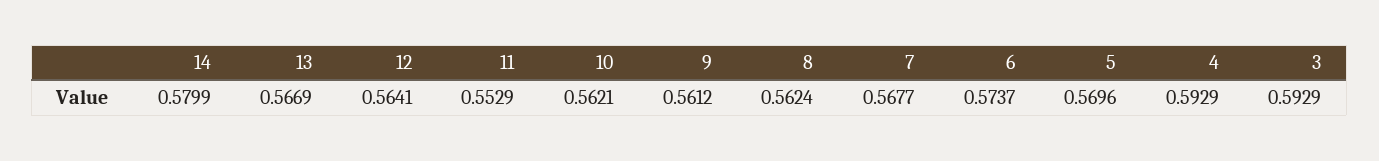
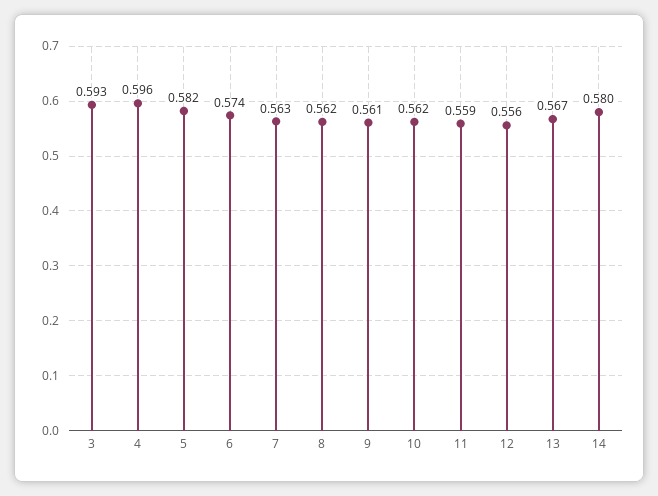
  {
    "14": 0.5799,
    "13": 0.5669,
-   "12": 0.5641,
+   "12": 0.556,
-   "11": 0.5529,
+   "11": 0.559,
    "10": 0.5621,
    "9": 0.5612,
    "8": 0.5624,
-   "7": 0.5677,
+   "7": 0.563,
    "6": 0.5737,
-   "5": 0.5696,
+   "5": 0.582,
-   "4": 0.5929,
+   "4": 0.596,
    "3": 0.5929
  }

